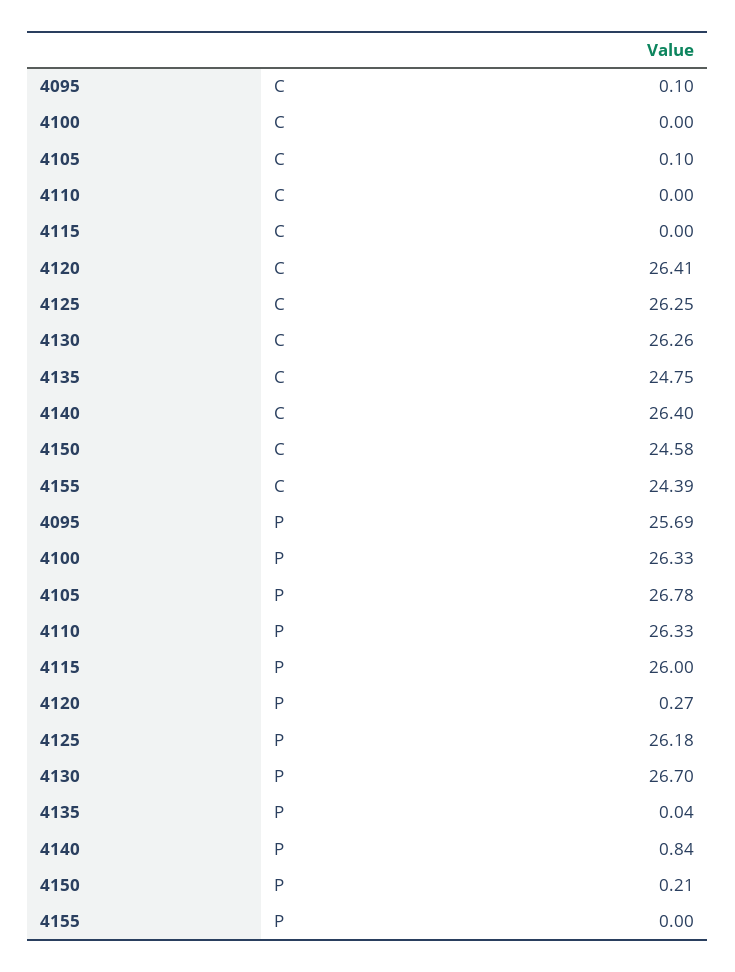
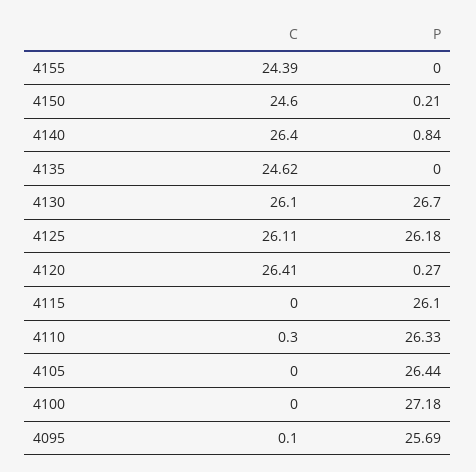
  {
    "4095": {
      "C": 0.1,
      "P": 25.69
    },
    "4100": {
      "C": 0,
-     "P": 26.33
+     "P": 27.18
    },
    "4105": {
-     "C": 0.1,
+     "C": 0,
-     "P": 26.78
+     "P": 26.44
    },
    "4110": {
-     "C": 0,
+     "C": 0.3,
      "P": 26.33
    },
    "4115": {
      "C": 0,
-     "P": 26
+     "P": 26.1
    },
    "4120": {
      "C": 26.41,
      "P": 0.27
    },
    "4125": {
-     "C": 26.25,
+     "C": 26.11,
      "P": 26.18
    },
    "4130": {
-     "C": 26.26,
+     "C": 26.1,
      "P": 26.7
    },
    "4135": {
-     "C": 24.75,
+     "C": 24.62,
-     "P": 0.04
+     "P": 0
    },
    "4140": {
      "C": 26.4,
      "P": 0.84
    },
    "4150": {
-     "C": 24.58,
+     "C": 24.6,
      "P": 0.21
    },
    "4155": {
      "C": 24.39,
      "P": 0
    }
  }

